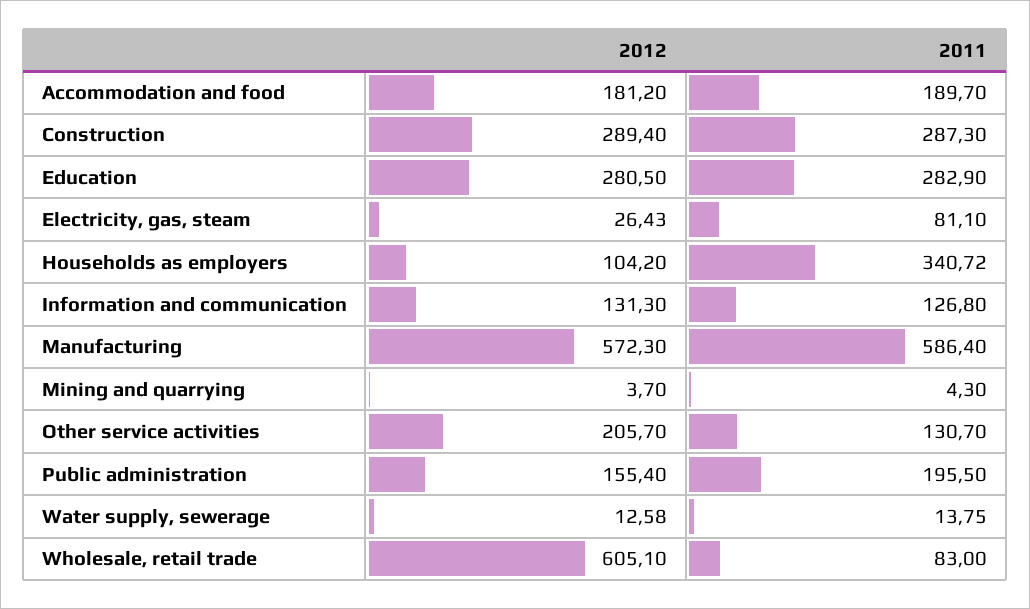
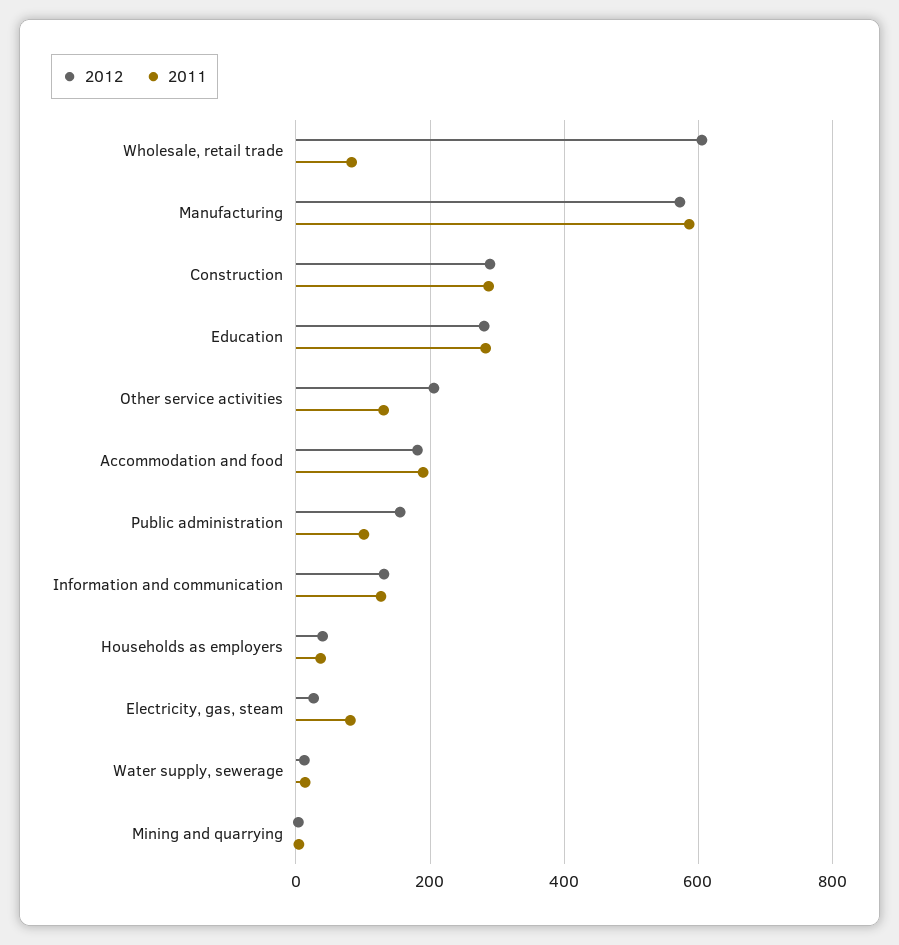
  {
    "2012": {
      "Accommodation and food": 181.2,
      "Construction": 289.4,
      "Education": 280.5,
      "Electricity, gas, steam": 26.43,
-     "Households as employers": 104.2,
+     "Households as employers": 40,
      "Information and communication": 131.3,
      "Manufacturing": 572.3,
      "Mining and quarrying": 3.7,
      "Other service activities": 205.7,
      "Public administration": 155.4,
      "Water supply, sewerage": 12.58,
      "Wholesale, retail trade": 605.1
    },
    "2011": {
      "Accommodation and food": 189.7,
      "Construction": 287.3,
      "Education": 282.9,
      "Electricity, gas, steam": 81.1,
-     "Households as employers": 340.72,
+     "Households as employers": 40,
      "Information and communication": 126.8,
      "Manufacturing": 586.4,
      "Mining and quarrying": 4.3,
      "Other service activities": 130.7,
-     "Public administration": 195.5,
+     "Public administration": 100,
      "Water supply, sewerage": 13.75,
      "Wholesale, retail trade": 83
    }
  }

